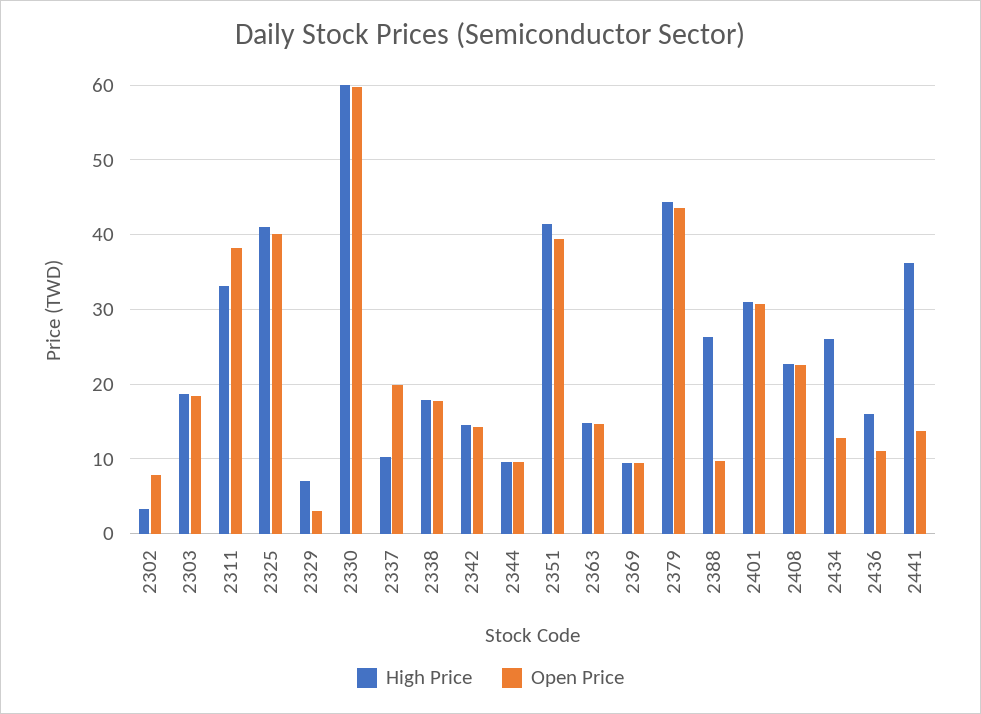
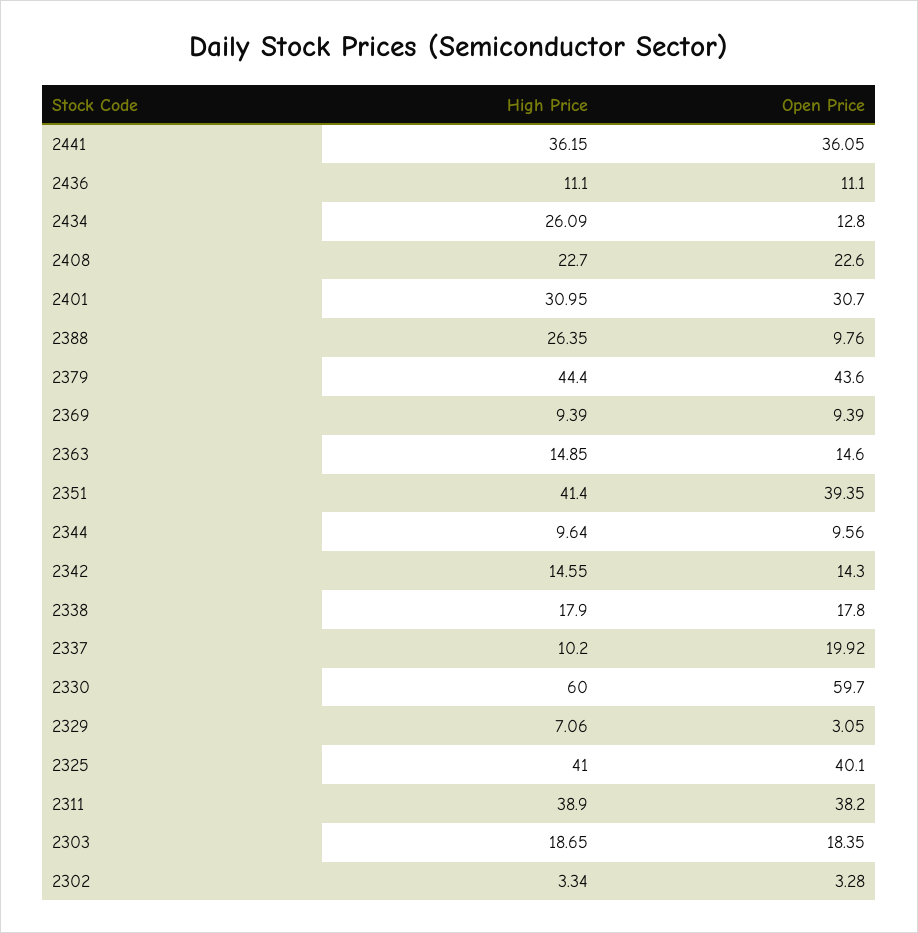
  {
    "High Price": {
      "2302": 3.34,
      "2303": 18.65,
-     "2311": 33,
+     "2311": 38.9,
      "2325": 41,
      "2329": 7.06,
      "2330": 60,
      "2337": 10.2,
      "2338": 17.9,
      "2342": 14.55,
      "2344": 9.64,
      "2351": 41.4,
      "2363": 14.85,
      "2369": 9.39,
      "2379": 44.4,
      "2388": 26.35,
      "2401": 30.95,
      "2408": 22.7,
      "2434": 26.09,
-     "2436": 16,
+     "2436": 11.1,
      "2441": 36.15
    },
    "Open Price": {
-     "2302": 8,
+     "2302": 3.28,
      "2303": 18.35,
      "2311": 38.2,
      "2325": 40.1,
      "2329": 3.05,
      "2330": 59.7,
      "2337": 19.92,
      "2338": 17.8,
      "2342": 14.3,
      "2344": 9.56,
      "2351": 39.35,
      "2363": 14.6,
      "2369": 9.39,
      "2379": 43.6,
      "2388": 9.76,
      "2401": 30.7,
      "2408": 22.6,
      "2434": 12.8,
      "2436": 11.1,
-     "2441": 14
+     "2441": 36.05
    }
  }

